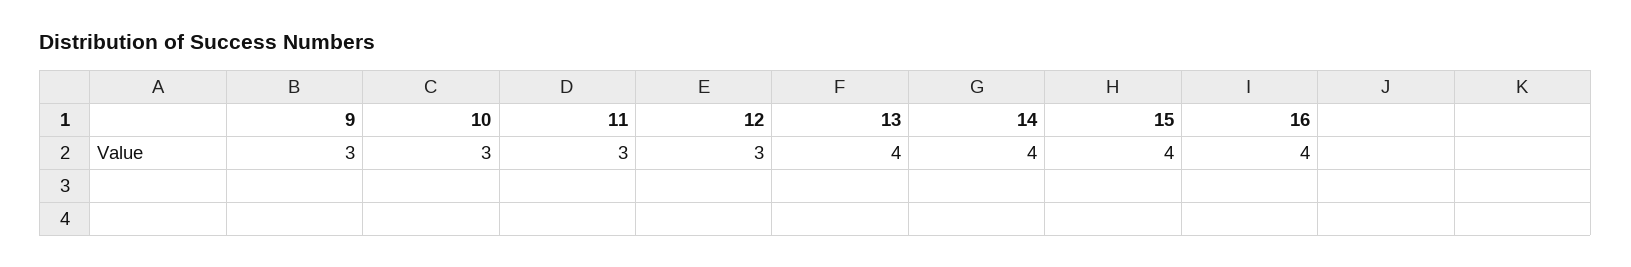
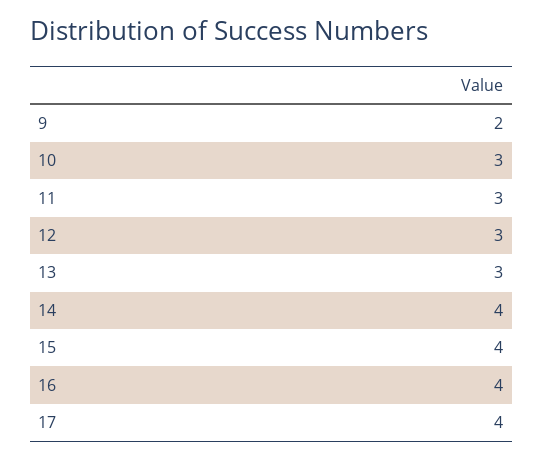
  {
-   "9": 3,
+   "9": 2,
    "10": 3,
    "11": 3,
    "12": 3,
-   "13": 4,
+   "13": 3,
    "14": 4,
    "15": 4,
-   "16": 4
+   "16": 4,
+   "17": 4
  }

